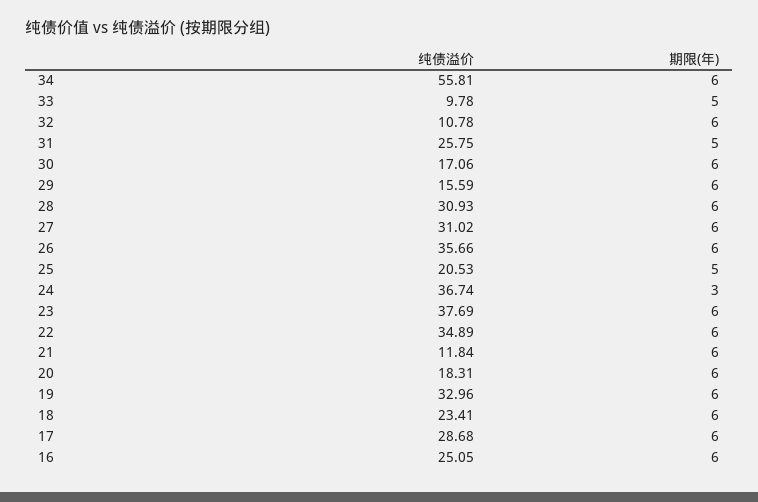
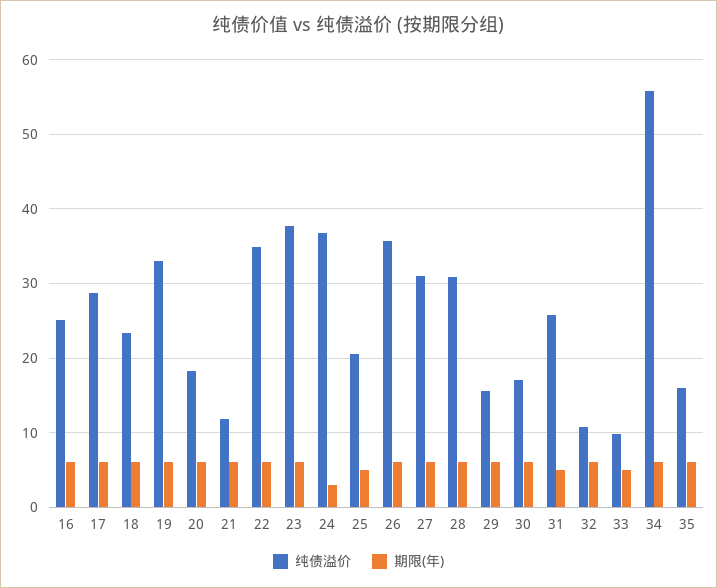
  {
    "纯债溢价": {
      "34": 55.81,
      "33": 9.78,
      "32": 10.78,
      "31": 25.75,
      "30": 17.06,
      "29": 15.59,
      "28": 30.93,
      "27": 31.02,
      "26": 35.66,
      "25": 20.53,
      "24": 36.74,
      "23": 37.69,
      "22": 34.89,
      "21": 11.84,
      "20": 18.31,
      "19": 32.96,
      "18": 23.41,
      "17": 28.68,
-     "16": 25.05
+     "16": 25.05,
+     "35": 16
    },
    "期限(年)": {
      "34": 6,
      "33": 5,
      "32": 6,
      "31": 5,
      "30": 6,
      "29": 6,
      "28": 6,
      "27": 6,
      "26": 6,
      "25": 5,
      "24": 3,
      "23": 6,
      "22": 6,
      "21": 6,
      "20": 6,
      "19": 6,
      "18": 6,
      "17": 6,
-     "16": 6
+     "16": 6,
+     "35": 6
    }
  }

